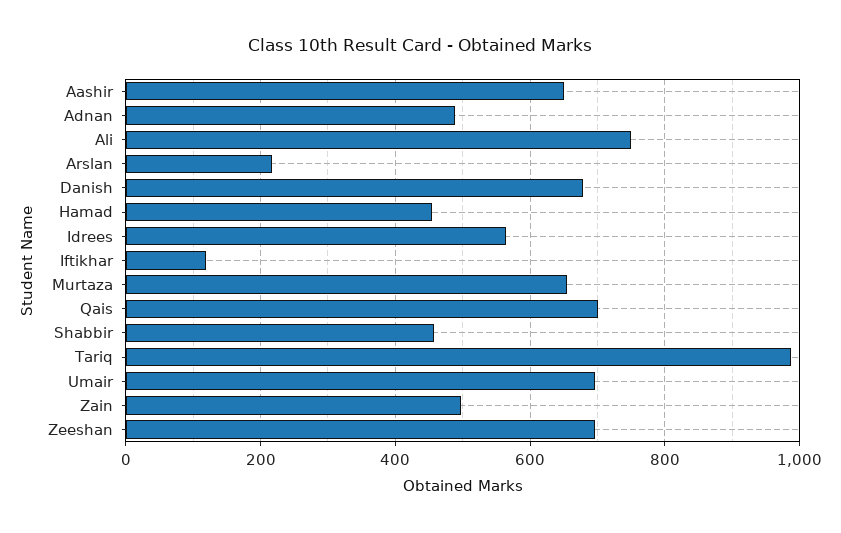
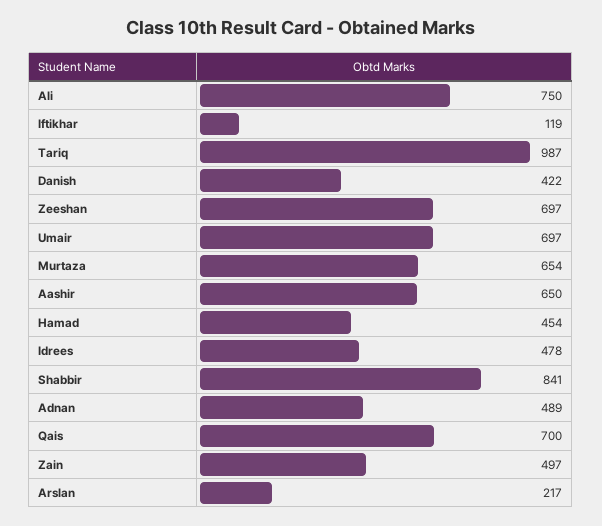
  {
    "Aashir": 650,
    "Adnan": 489,
    "Ali": 750,
    "Arslan": 217,
-   "Danish": 680,
+   "Danish": 422,
    "Hamad": 454,
-   "Idrees": 560,
+   "Idrees": 478,
    "Iftikhar": 119,
    "Murtaza": 654,
    "Qais": 700,
-   "Shabbir": 460,
+   "Shabbir": 841,
    "Tariq": 987,
    "Umair": 697,
    "Zain": 497,
    "Zeeshan": 697
  }

